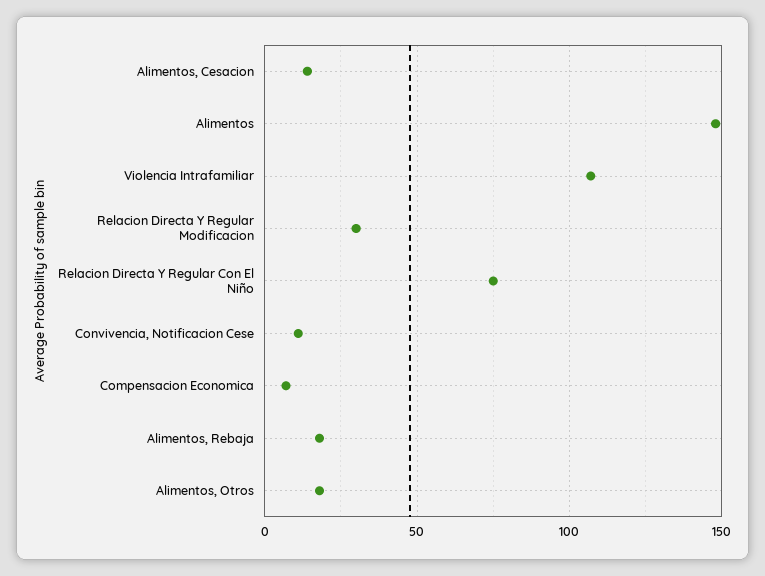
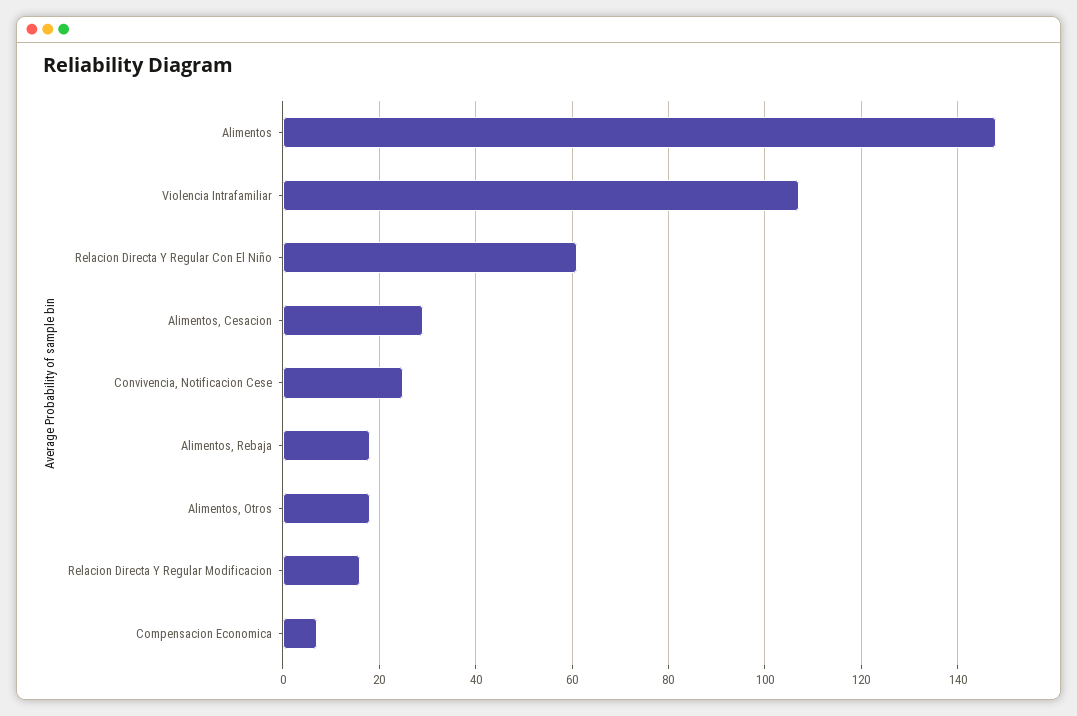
  {
-   "Alimentos, Cesacion": 15,
+   "Alimentos, Cesacion": 30,
    "Alimentos": 150,
    "Violencia Intrafamiliar": 105,
-   "Relacion Directa Y Regular Modificacion": 30,
+   "Relacion Directa Y Regular Modificacion": 15,
-   "Relacion Directa Y Regular Con El Niño": 75,
+   "Relacion Directa Y Regular Con El Niño": 60,
-   "Convivencia, Notificacion Cese": 10,
+   "Convivencia, Notificacion Cese": 25,
    "Compensacion Economica": 5,
    "Alimentos, Rebaja": 20,
    "Alimentos, Otros": 20
  }

